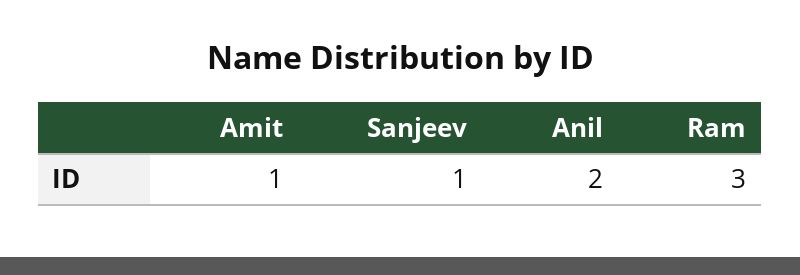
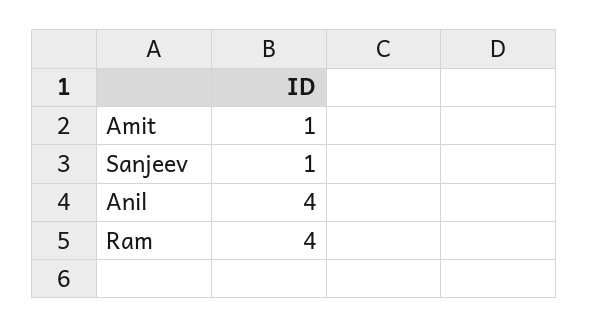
  {
    "Amit": 1,
    "Sanjeev": 1,
-   "Anil": 2,
+   "Anil": 4,
-   "Ram": 3
+   "Ram": 4
  }

